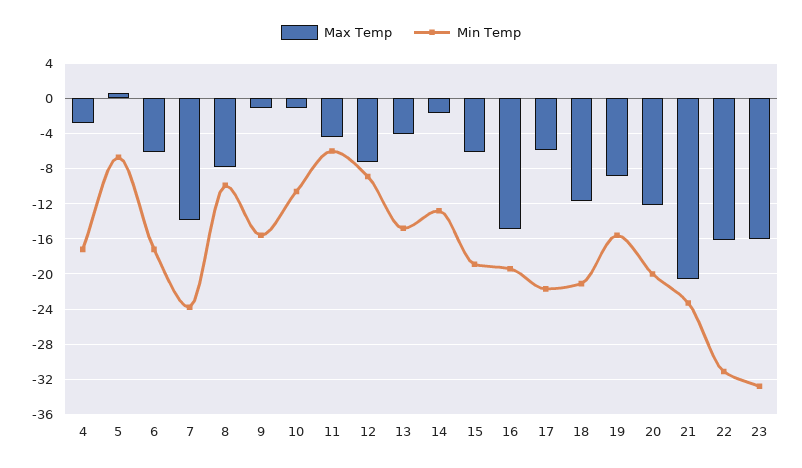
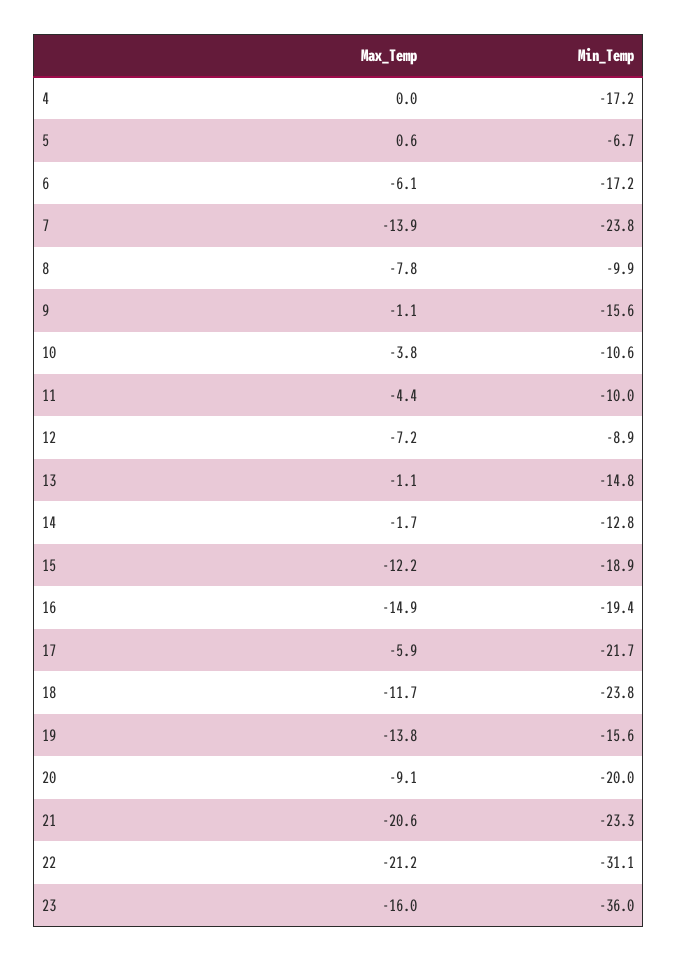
  {
    "Max Temp": {
-     "4": -3,
+     "4": 0,
      "5": 0.6,
      "6": -6.1,
      "7": -13.9,
      "8": -7.8,
      "9": -1.1,
-     "10": -1,
+     "10": -3.8,
      "11": -4.4,
      "12": -7.2,
-     "13": -4,
+     "13": -1.1,
      "14": -1.7,
-     "15": -6,
+     "15": -12.2,
      "16": -14.9,
      "17": -5.9,
      "18": -11.7,
-     "19": -9,
+     "19": -13.8,
-     "20": -12,
+     "20": -9.1,
      "21": -20.6,
-     "22": -16,
+     "22": -21.2,
      "23": -16
    },
    "Min Temp": {
      "4": -17.2,
      "5": -6.7,
      "6": -17.2,
      "7": -23.8,
      "8": -9.9,
      "9": -15.6,
      "10": -10.6,
-     "11": -6,
+     "11": -10,
      "12": -8.9,
      "13": -14.8,
      "14": -12.8,
      "15": -18.9,
      "16": -19.4,
      "17": -21.7,
-     "18": -21,
+     "18": -23.8,
      "19": -15.6,
      "20": -20,
      "21": -23.3,
      "22": -31.1,
-     "23": -33
+     "23": -36
    }
  }

